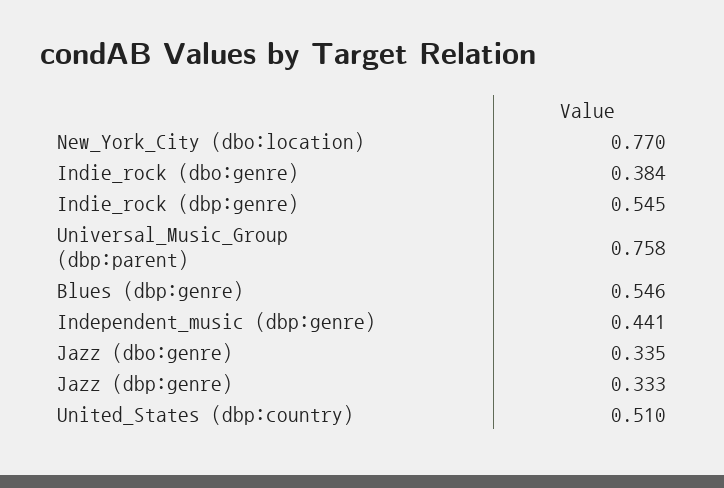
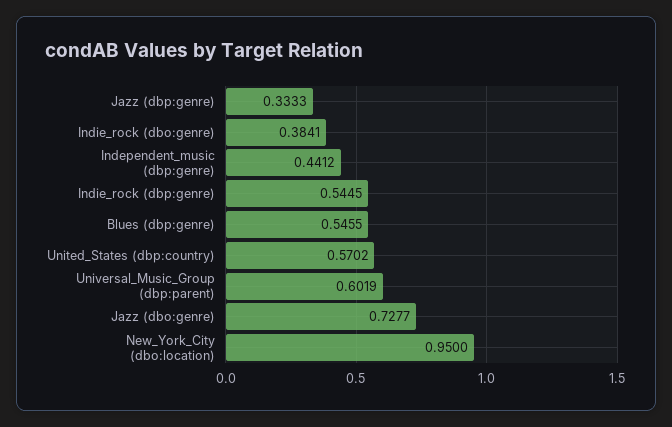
  {
-   "New_York_City (dbo:location)": 0.77,
+   "New_York_City (dbo:location)": 0.95,
    "Indie_rock (dbo:genre)": 0.3841,
    "Indie_rock (dbp:genre)": 0.5445,
-   "Universal_Music_Group (dbp:parent)": 0.758,
+   "Universal_Music_Group (dbp:parent)": 0.6019,
    "Blues (dbp:genre)": 0.5455,
    "Independent_music (dbp:genre)": 0.4412,
-   "Jazz (dbo:genre)": 0.335,
+   "Jazz (dbo:genre)": 0.7277,
    "Jazz (dbp:genre)": 0.3333,
-   "United_States (dbp:country)": 0.51
+   "United_States (dbp:country)": 0.5702
  }

